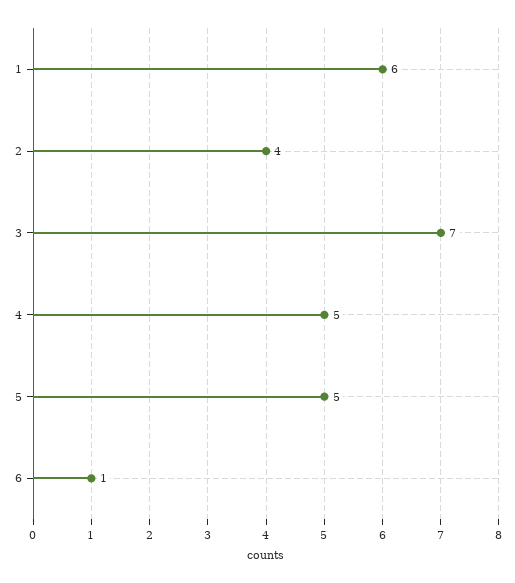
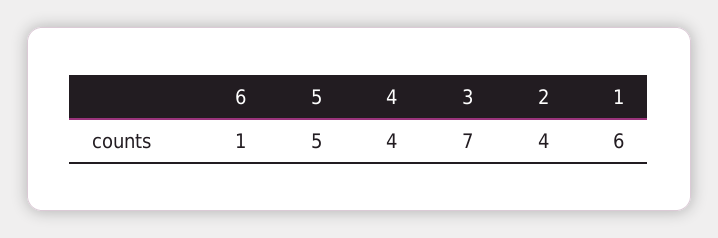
  {
    "1": 6,
    "2": 4,
    "3": 7,
-   "4": 5,
+   "4": 4,
    "5": 5,
    "6": 1
  }

